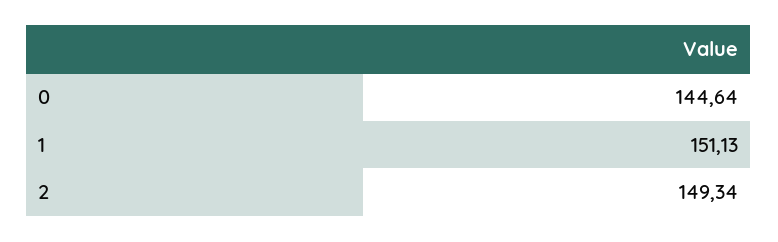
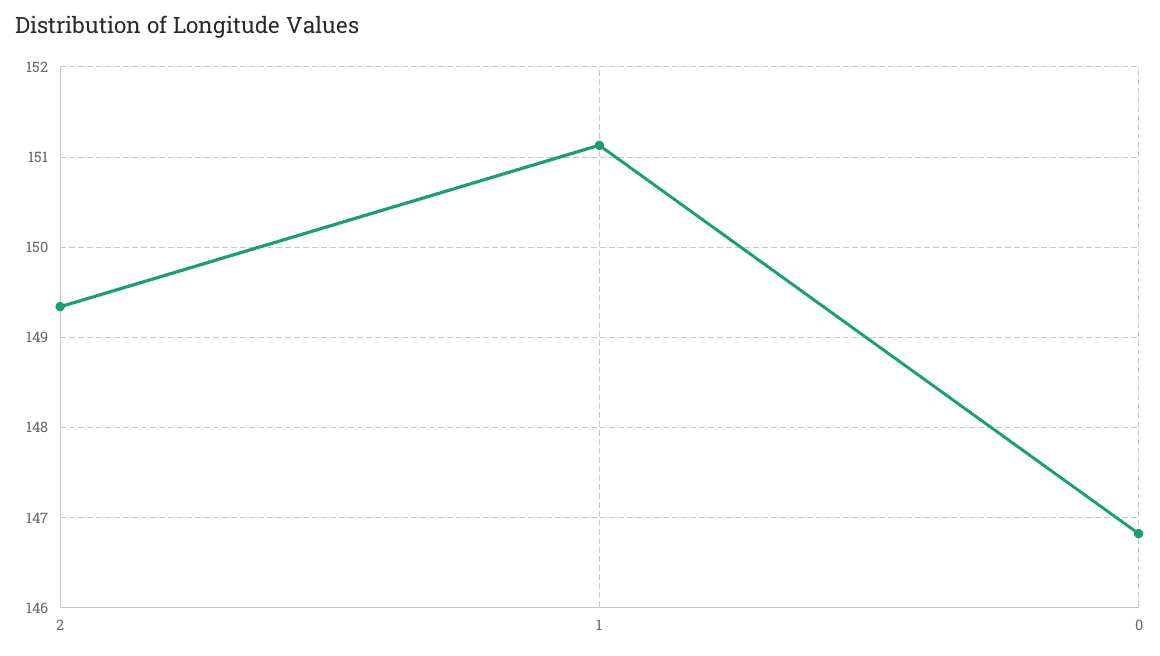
  {
-   "0": 144.64,
+   "0": 146.8,
    "1": 151.13,
    "2": 149.34
  }

